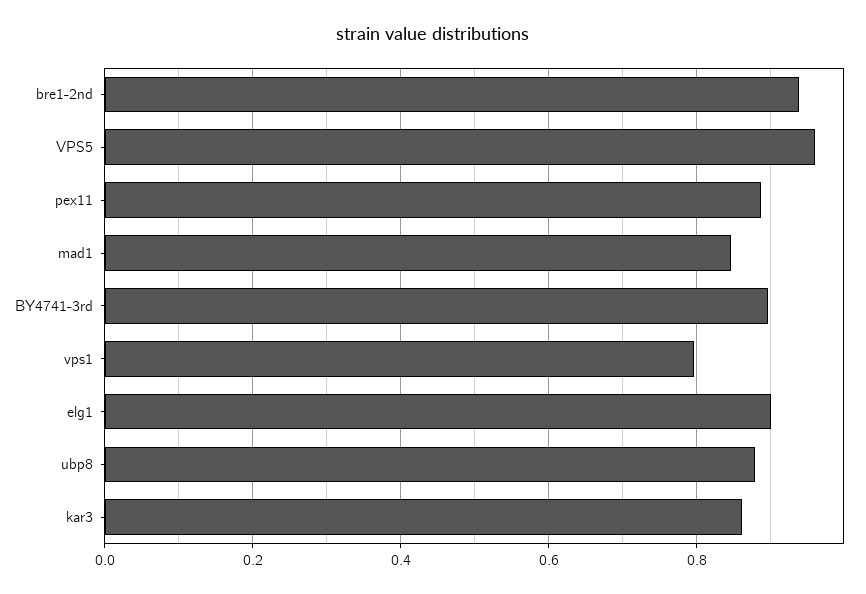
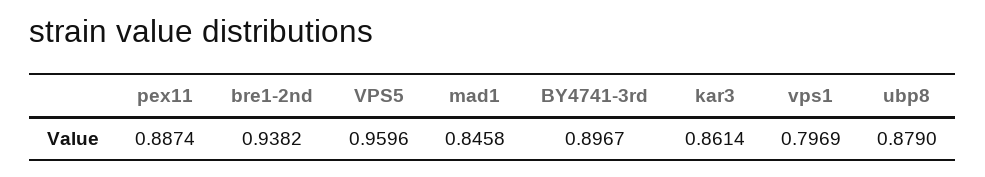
  {
    "bre1-2nd": 0.9382,
    "VPS5": 0.9596,
    "pex11": 0.8874,
    "mad1": 0.8458,
    "BY4741-3rd": 0.8967,
    "vps1": 0.7969,
-   "elg1": 0.9,
    "ubp8": 0.879,
    "kar3": 0.8614
  }

